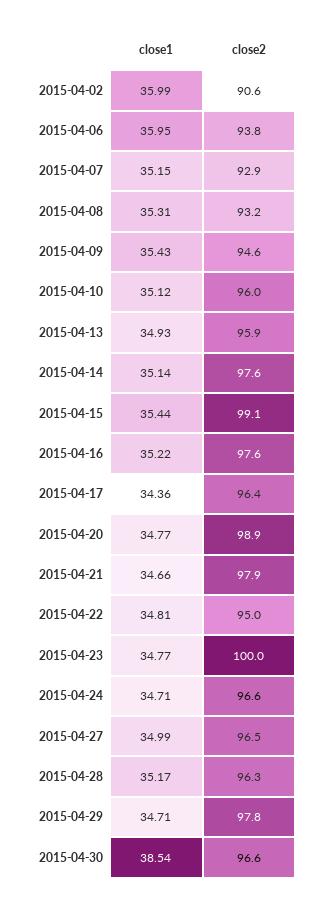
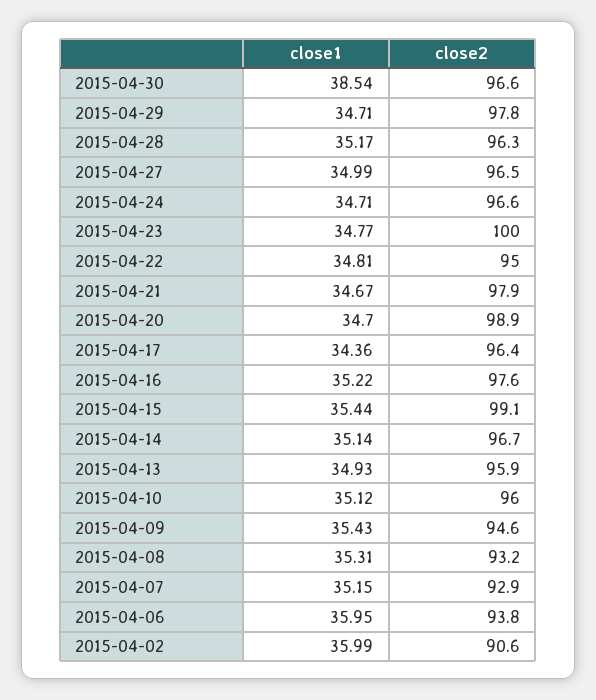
  {
    "close1": {
      "2015-04-02": 35.99,
      "2015-04-06": 35.95,
      "2015-04-07": 35.15,
      "2015-04-08": 35.31,
      "2015-04-09": 35.43,
      "2015-04-10": 35.12,
      "2015-04-13": 34.93,
      "2015-04-14": 35.14,
      "2015-04-15": 35.44,
      "2015-04-16": 35.22,
      "2015-04-17": 34.36,
-     "2015-04-20": 34.77,
+     "2015-04-20": 34.7,
-     "2015-04-21": 34.66,
+     "2015-04-21": 34.67,
      "2015-04-22": 34.81,
      "2015-04-23": 34.77,
      "2015-04-24": 34.71,
      "2015-04-27": 34.99,
      "2015-04-28": 35.17,
      "2015-04-29": 34.71,
      "2015-04-30": 38.54
    },
    "close2": {
      "2015-04-02": 90.6,
      "2015-04-06": 93.8,
      "2015-04-07": 92.9,
      "2015-04-08": 93.2,
      "2015-04-09": 94.6,
      "2015-04-10": 96,
      "2015-04-13": 95.9,
-     "2015-04-14": 97.6,
+     "2015-04-14": 96.7,
      "2015-04-15": 99.1,
      "2015-04-16": 97.6,
      "2015-04-17": 96.4,
      "2015-04-20": 98.9,
      "2015-04-21": 97.9,
      "2015-04-22": 95,
      "2015-04-23": 100,
      "2015-04-24": 96.6,
      "2015-04-27": 96.5,
      "2015-04-28": 96.3,
      "2015-04-29": 97.8,
      "2015-04-30": 96.6
    }
  }

